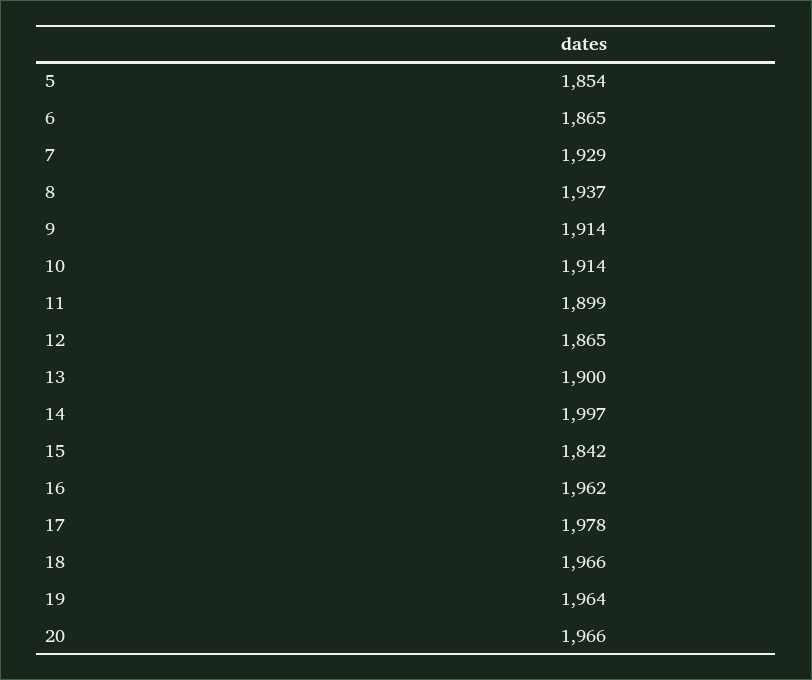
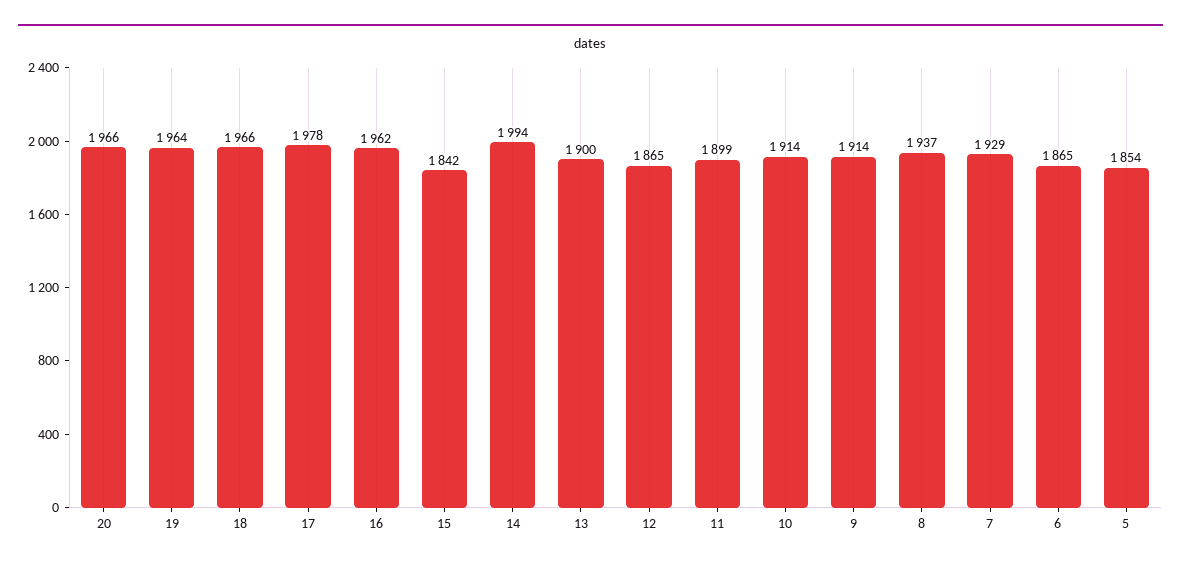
  {
    "5": 1854,
    "6": 1865,
    "7": 1929,
    "8": 1937,
    "9": 1914,
    "10": 1914,
    "11": 1899,
    "12": 1865,
    "13": 1900,
-   "14": 1997,
+   "14": 1994,
    "15": 1842,
    "16": 1962,
    "17": 1978,
    "18": 1966,
    "19": 1964,
    "20": 1966
  }

